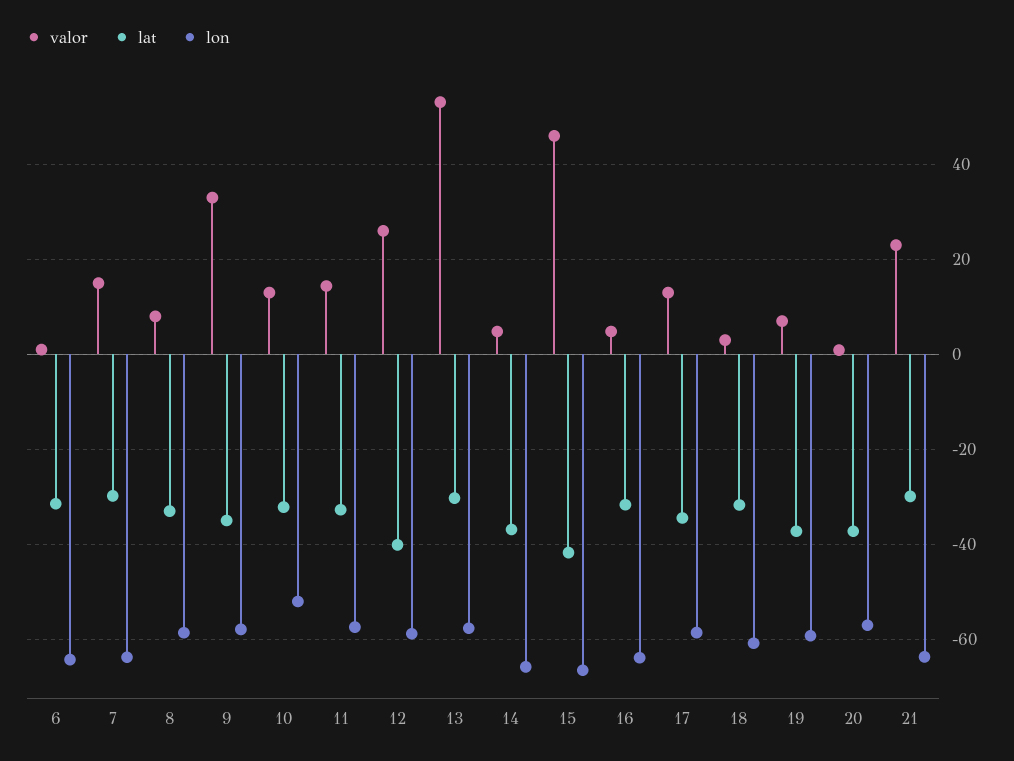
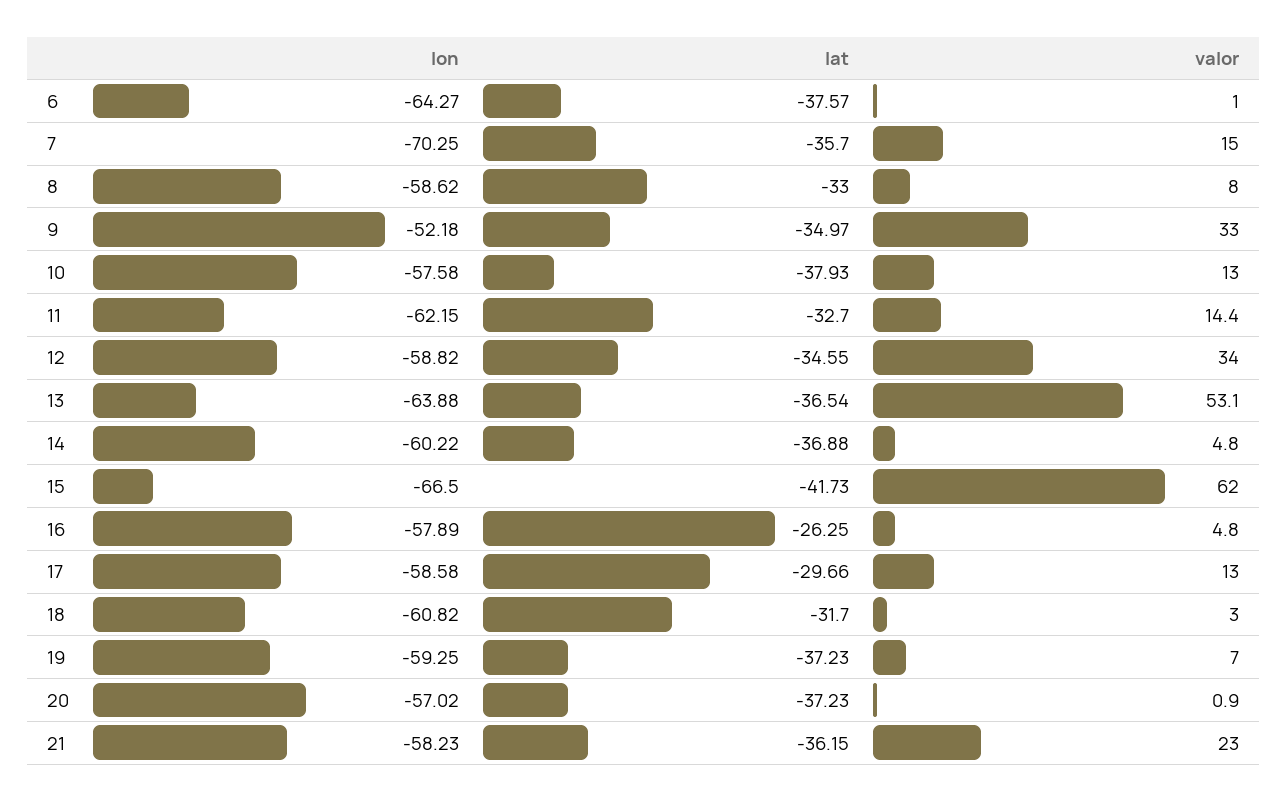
  {
    "valor": {
      "6": 1,
      "7": 15,
      "8": 8,
      "9": 33,
      "10": 13,
      "11": 14.4,
-     "12": 26,
+     "12": 34,
      "13": 53.1,
      "14": 4.8,
-     "15": 46,
+     "15": 62,
      "16": 4.8,
      "17": 13,
      "18": 3,
      "19": 7,
      "20": 0.9,
      "21": 23
    },
    "lat": {
-     "6": -32,
+     "6": -37.57,
-     "7": -30,
+     "7": -35.7,
      "8": -33,
      "9": -34.97,
-     "10": -32,
+     "10": -37.93,
      "11": -32.7,
-     "12": -40,
+     "12": -34.55,
-     "13": -30,
+     "13": -36.54,
      "14": -36.88,
      "15": -41.73,
-     "16": -32,
+     "16": -26.25,
-     "17": -34,
+     "17": -29.66,
      "18": -31.7,
      "19": -37.23,
      "20": -37.23,
-     "21": -30
+     "21": -36.15
    },
    "lon": {
      "6": -64.27,
-     "7": -64,
+     "7": -70.25,
      "8": -58.62,
-     "9": -58,
+     "9": -52.18,
-     "10": -52,
+     "10": -57.58,
-     "11": -58,
+     "11": -62.15,
      "12": -58.82,
-     "13": -58,
+     "13": -63.88,
-     "14": -66,
+     "14": -60.22,
      "15": -66.5,
-     "16": -64,
+     "16": -57.89,
      "17": -58.58,
      "18": -60.82,
      "19": -59.25,
      "20": -57.02,
-     "21": -64
+     "21": -58.23
    }
  }

